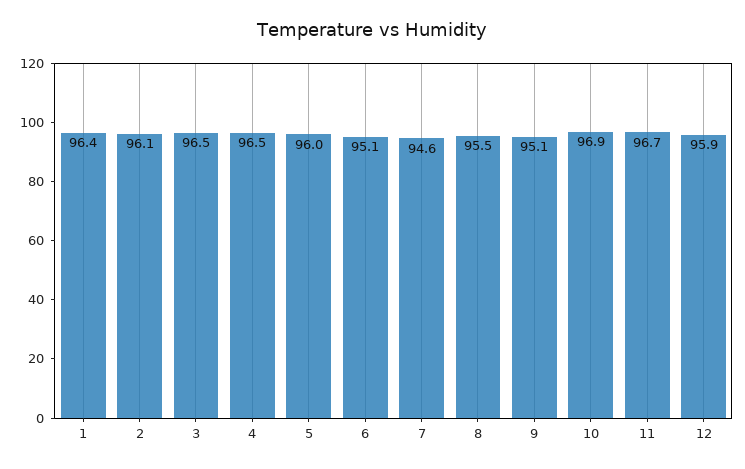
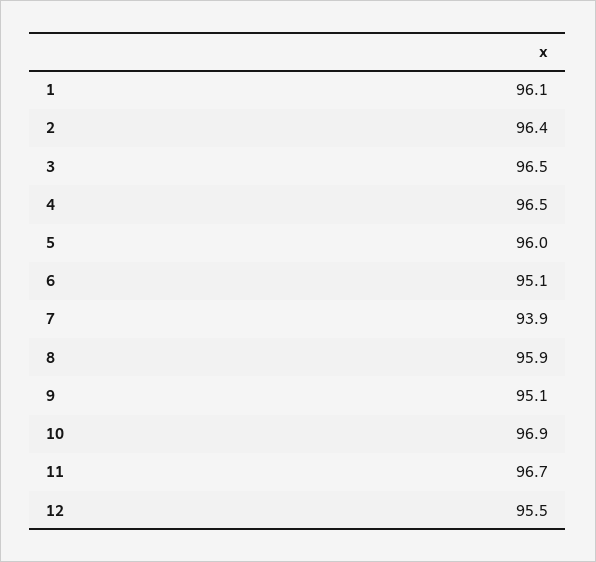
  {
-   "1": 96.4,
+   "1": 96.1,
-   "2": 96.1,
+   "2": 96.4,
    "3": 96.5,
    "4": 96.5,
    "5": 96,
    "6": 95.1,
-   "7": 94.6,
+   "7": 93.9,
-   "8": 95.5,
+   "8": 95.9,
    "9": 95.1,
    "10": 96.9,
    "11": 96.7,
-   "12": 95.9
+   "12": 95.5
  }

